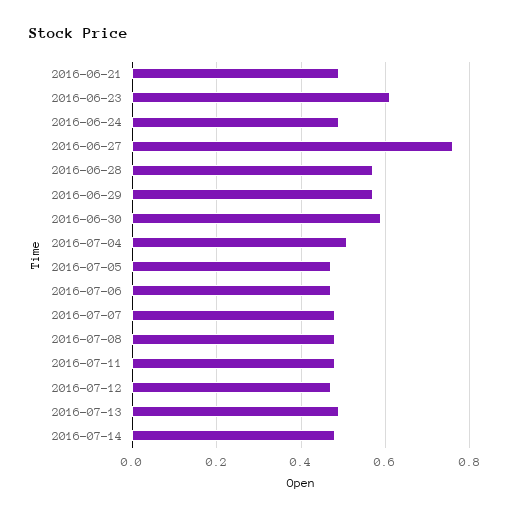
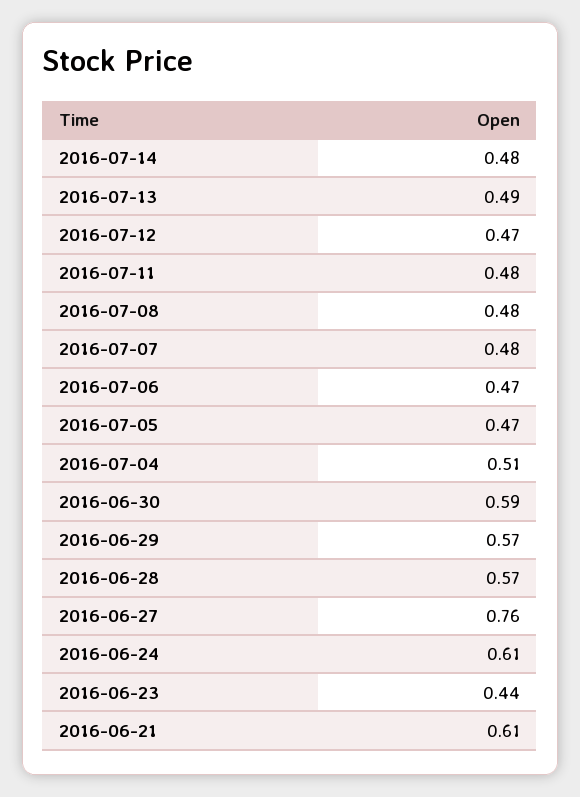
  {
-   "2016-06-21": 0.5,
+   "2016-06-21": 0.61,
-   "2016-06-23": 0.6,
+   "2016-06-23": 0.44,
-   "2016-06-24": 0.5,
+   "2016-06-24": 0.61,
    "2016-06-27": 0.76,
    "2016-06-28": 0.57,
    "2016-06-29": 0.57,
    "2016-06-30": 0.59,
    "2016-07-04": 0.51,
    "2016-07-05": 0.47,
    "2016-07-06": 0.47,
    "2016-07-07": 0.48,
    "2016-07-08": 0.48,
    "2016-07-11": 0.48,
    "2016-07-12": 0.47,
    "2016-07-13": 0.49,
    "2016-07-14": 0.48
  }

